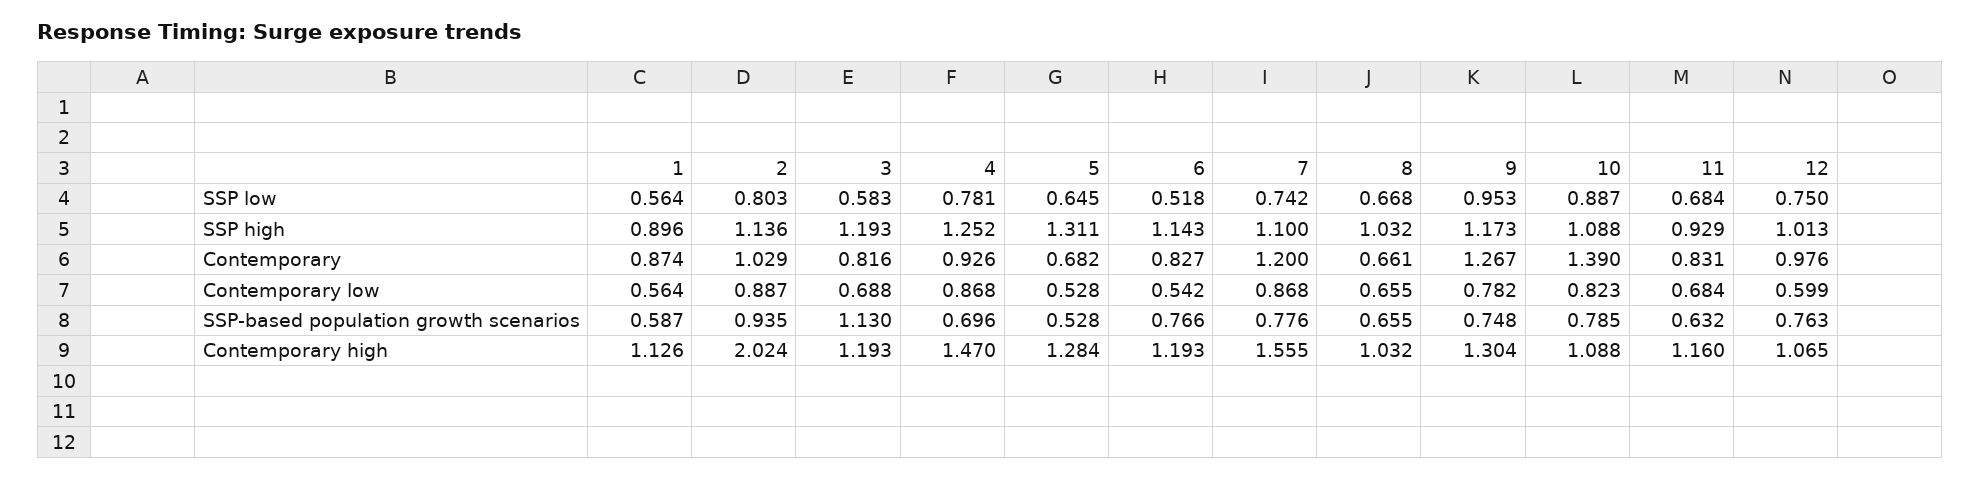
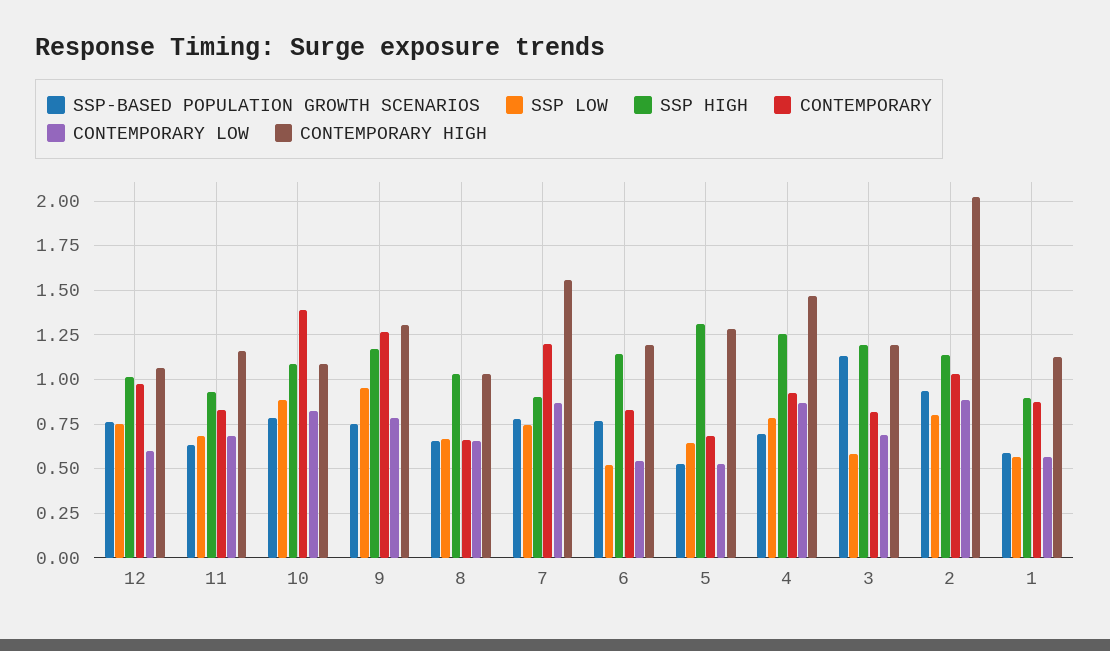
  {
    "SSP low": {
      "1": 0.564,
      "2": 0.803,
      "3": 0.583,
      "4": 0.781,
      "5": 0.645,
      "6": 0.518,
      "7": 0.742,
      "8": 0.668,
      "9": 0.953,
      "10": 0.887,
      "11": 0.684,
      "12": 0.75
    },
    "SSP high": {
      "1": 0.896,
      "2": 1.136,
      "3": 1.193,
      "4": 1.252,
      "5": 1.311,
      "6": 1.143,
-     "7": 1.1,
+     "7": 0.9,
      "8": 1.032,
      "9": 1.173,
      "10": 1.088,
      "11": 0.929,
      "12": 1.013
    },
    "Contemporary": {
      "1": 0.874,
      "2": 1.029,
      "3": 0.816,
      "4": 0.926,
      "5": 0.682,
      "6": 0.827,
      "7": 1.2,
      "8": 0.661,
      "9": 1.267,
      "10": 1.39,
      "11": 0.831,
      "12": 0.976
    },
    "Contemporary low": {
      "1": 0.564,
      "2": 0.887,
      "3": 0.688,
      "4": 0.868,
      "5": 0.528,
      "6": 0.542,
      "7": 0.868,
      "8": 0.655,
      "9": 0.782,
      "10": 0.823,
      "11": 0.684,
      "12": 0.599
    },
    "SSP-based population growth scenarios": {
      "1": 0.587,
      "2": 0.935,
      "3": 1.13,
      "4": 0.696,
      "5": 0.528,
      "6": 0.766,
      "7": 0.776,
      "8": 0.655,
      "9": 0.748,
      "10": 0.785,
      "11": 0.632,
      "12": 0.763
    },
    "Contemporary high": {
      "1": 1.126,
      "2": 2.024,
      "3": 1.193,
      "4": 1.47,
      "5": 1.284,
      "6": 1.193,
      "7": 1.555,
      "8": 1.032,
      "9": 1.304,
      "10": 1.088,
      "11": 1.16,
      "12": 1.065
    }
  }

